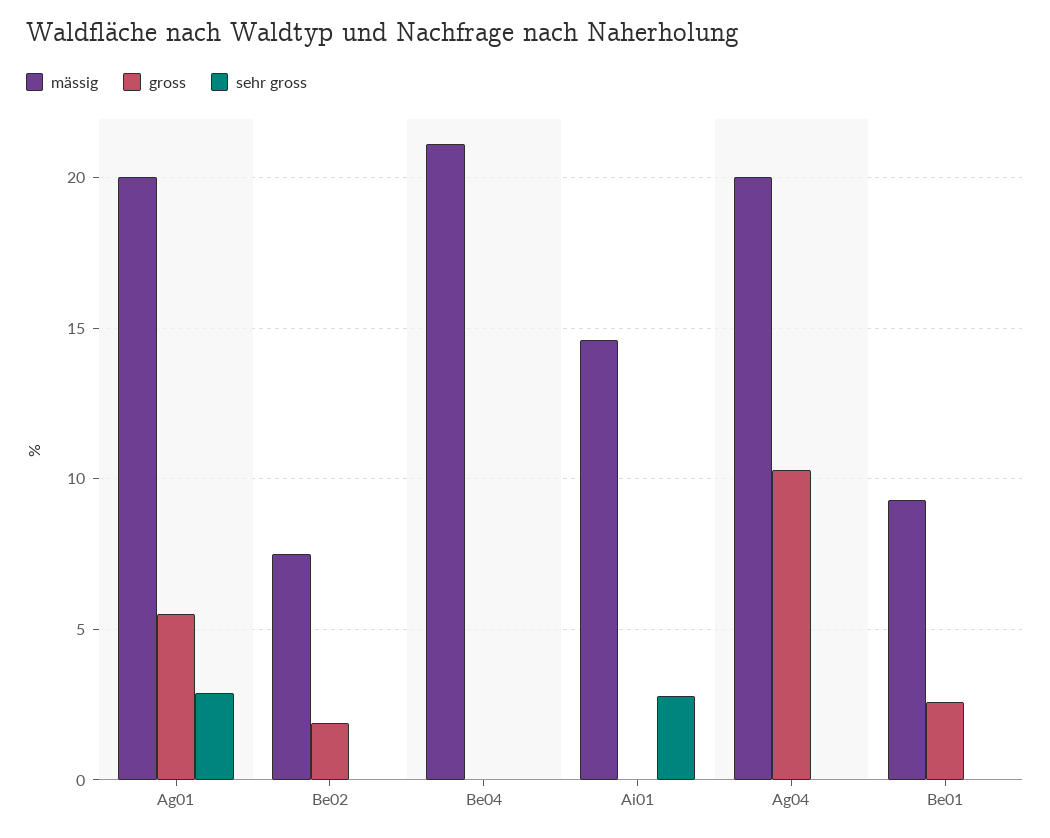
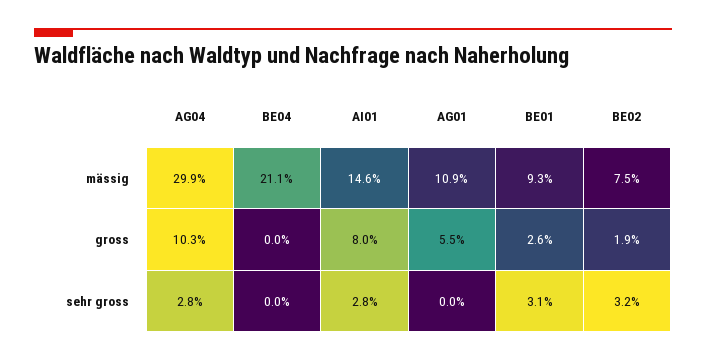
  {
    "mässig": {
-     "Ag01": 20,
+     "Ag01": 10.9,
      "Be02": 7.5,
      "Be04": 21.1,
      "Ai01": 14.6,
-     "Ag04": 20,
+     "Ag04": 29.9,
      "Be01": 9.3
    },
    "gross": {
      "Ag01": 5.5,
      "Be02": 1.9,
      "Be04": 0,
-     "Ai01": 0,
+     "Ai01": 8,
      "Ag04": 10.3,
      "Be01": 2.6
    },
    "sehr gross": {
-     "Ag01": 3,
+     "Ag01": 0,
-     "Be02": 0,
+     "Be02": 3.2,
      "Be04": 0,
      "Ai01": 2.8,
-     "Ag04": 0,
+     "Ag04": 2.8,
-     "Be01": 0
+     "Be01": 3.1
    }
  }

